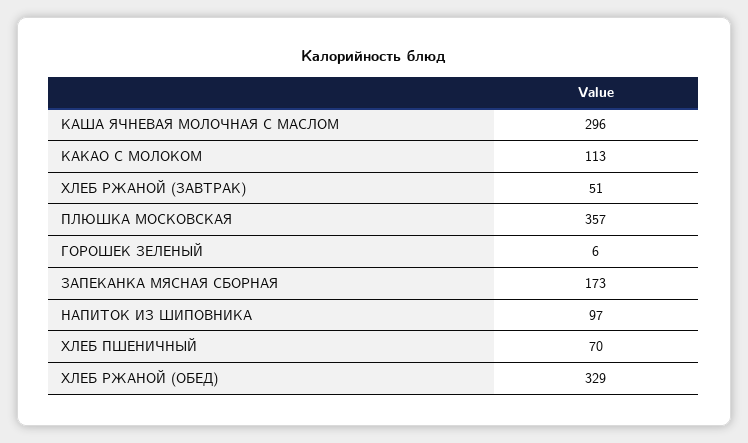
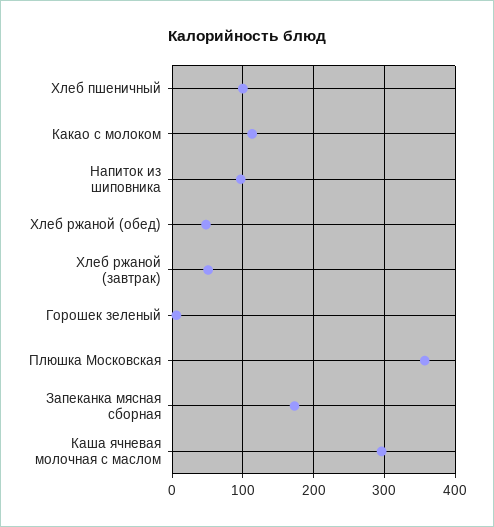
  {
    "КАША ЯЧНЕВАЯ МОЛОЧНАЯ С МАСЛОМ": 296,
    "КАКАО С МОЛОКОМ": 113,
    "ХЛЕБ РЖАНОЙ (ЗАВТРАК)": 51,
    "ПЛЮШКА МОСКОВСКАЯ": 357,
    "ГОРОШЕК ЗЕЛЕНЫЙ": 6,
    "ЗАПЕКАНКА МЯСНАЯ СБОРНАЯ": 173,
    "НАПИТОК ИЗ ШИПОВНИКА": 97,
-   "ХЛЕБ ПШЕНИЧНЫЙ": 70,
+   "ХЛЕБ ПШЕНИЧНЫЙ": 100,
-   "ХЛЕБ РЖАНОЙ (ОБЕД)": 329
+   "ХЛЕБ РЖАНОЙ (ОБЕД)": 50
  }

